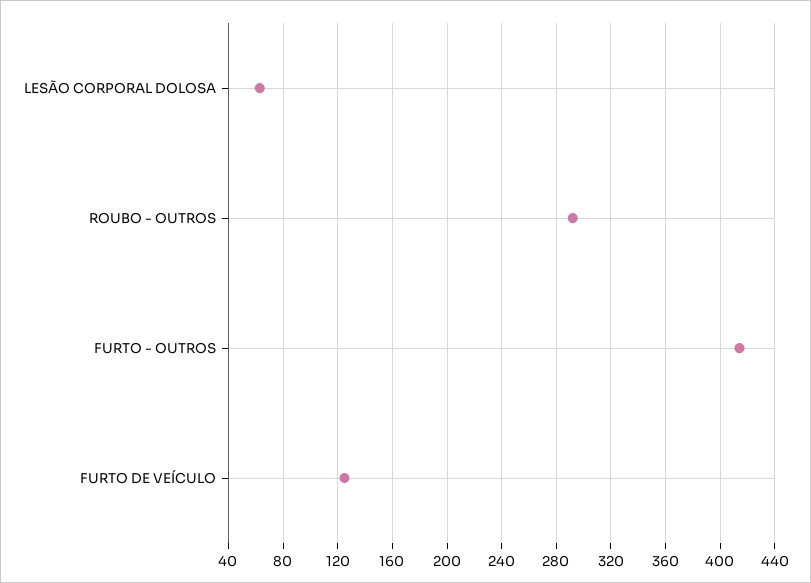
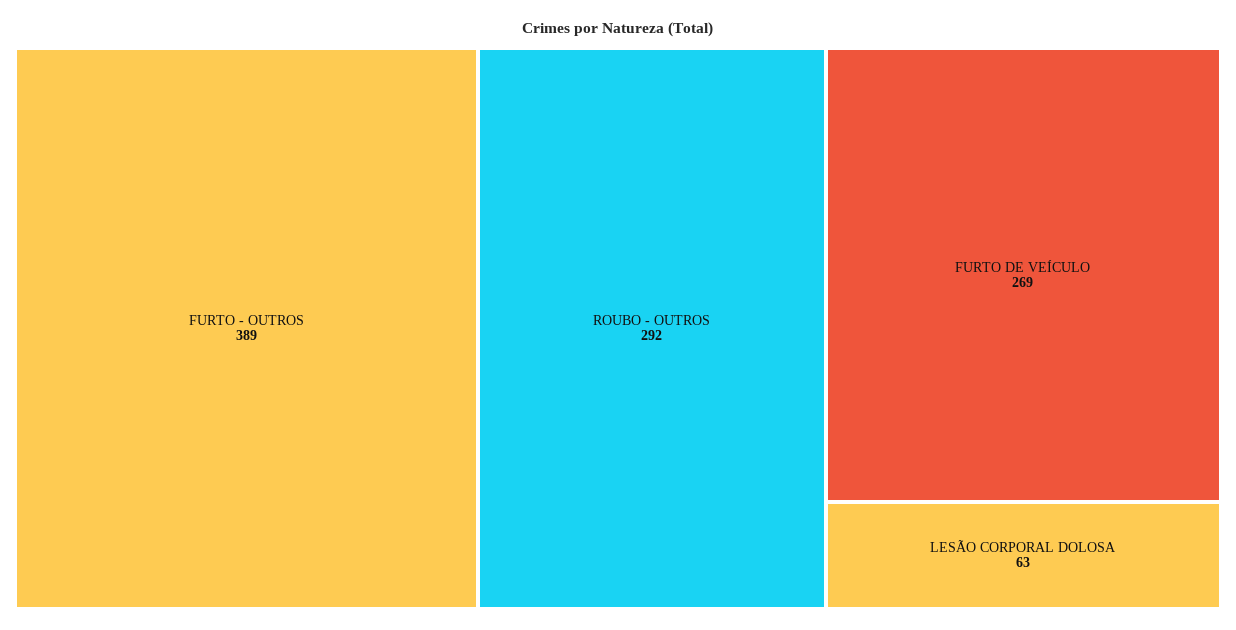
  {
    "LESÃO CORPORAL DOLOSA": 63,
    "ROUBO - OUTROS": 292,
-   "FURTO - OUTROS": 415,
+   "FURTO - OUTROS": 389,
-   "FURTO DE VEÍCULO": 125
+   "FURTO DE VEÍCULO": 269
  }

